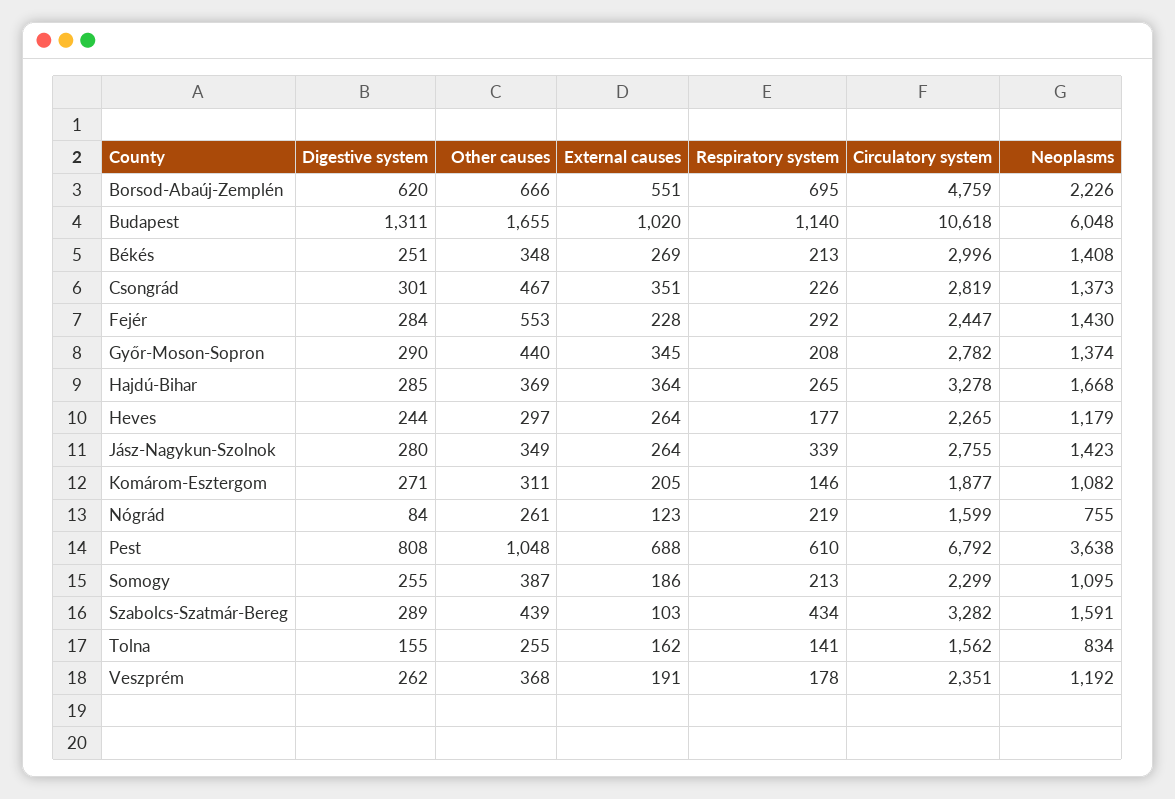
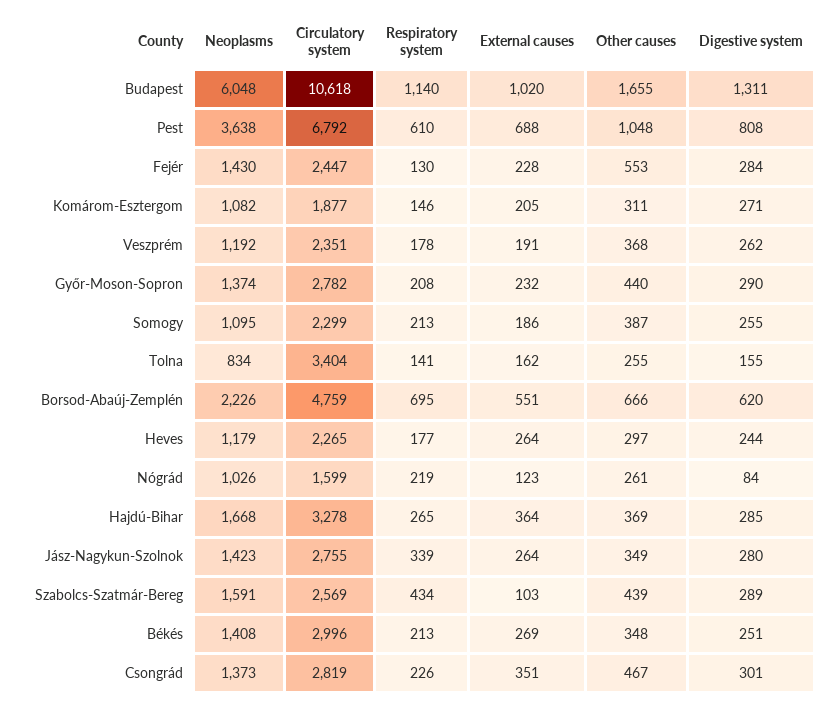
  {
    "Digestive system": {
      "Borsod-Abaúj-Zemplén": 620,
      "Budapest": 1311,
      "Békés": 251,
      "Csongrád": 301,
      "Fejér": 284,
      "Győr-Moson-Sopron": 290,
      "Hajdú-Bihar": 285,
      "Heves": 244,
      "Jász-Nagykun-Szolnok": 280,
      "Komárom-Esztergom": 271,
      "Nógrád": 84,
      "Pest": 808,
      "Somogy": 255,
      "Szabolcs-Szatmár-Bereg": 289,
      "Tolna": 155,
      "Veszprém": 262
    },
    "Other causes": {
      "Borsod-Abaúj-Zemplén": 666,
      "Budapest": 1655,
      "Békés": 348,
      "Csongrád": 467,
      "Fejér": 553,
      "Győr-Moson-Sopron": 440,
      "Hajdú-Bihar": 369,
      "Heves": 297,
      "Jász-Nagykun-Szolnok": 349,
      "Komárom-Esztergom": 311,
      "Nógrád": 261,
      "Pest": 1048,
      "Somogy": 387,
      "Szabolcs-Szatmár-Bereg": 439,
      "Tolna": 255,
      "Veszprém": 368
    },
    "External causes": {
      "Borsod-Abaúj-Zemplén": 551,
      "Budapest": 1020,
      "Békés": 269,
      "Csongrád": 351,
      "Fejér": 228,
-     "Győr-Moson-Sopron": 345,
+     "Győr-Moson-Sopron": 232,
      "Hajdú-Bihar": 364,
      "Heves": 264,
      "Jász-Nagykun-Szolnok": 264,
      "Komárom-Esztergom": 205,
      "Nógrád": 123,
      "Pest": 688,
      "Somogy": 186,
      "Szabolcs-Szatmár-Bereg": 103,
      "Tolna": 162,
      "Veszprém": 191
    },
    "Respiratory system": {
      "Borsod-Abaúj-Zemplén": 695,
      "Budapest": 1140,
      "Békés": 213,
      "Csongrád": 226,
-     "Fejér": 292,
+     "Fejér": 130,
      "Győr-Moson-Sopron": 208,
      "Hajdú-Bihar": 265,
      "Heves": 177,
      "Jász-Nagykun-Szolnok": 339,
      "Komárom-Esztergom": 146,
      "Nógrád": 219,
      "Pest": 610,
      "Somogy": 213,
      "Szabolcs-Szatmár-Bereg": 434,
      "Tolna": 141,
      "Veszprém": 178
    },
    "Circulatory system": {
      "Borsod-Abaúj-Zemplén": 4759,
      "Budapest": 10618,
      "Békés": 2996,
      "Csongrád": 2819,
      "Fejér": 2447,
      "Győr-Moson-Sopron": 2782,
      "Hajdú-Bihar": 3278,
      "Heves": 2265,
      "Jász-Nagykun-Szolnok": 2755,
      "Komárom-Esztergom": 1877,
      "Nógrád": 1599,
      "Pest": 6792,
      "Somogy": 2299,
-     "Szabolcs-Szatmár-Bereg": 3282,
+     "Szabolcs-Szatmár-Bereg": 2569,
-     "Tolna": 1562,
+     "Tolna": 3404,
      "Veszprém": 2351
    },
    "Neoplasms": {
      "Borsod-Abaúj-Zemplén": 2226,
      "Budapest": 6048,
      "Békés": 1408,
      "Csongrád": 1373,
      "Fejér": 1430,
      "Győr-Moson-Sopron": 1374,
      "Hajdú-Bihar": 1668,
      "Heves": 1179,
      "Jász-Nagykun-Szolnok": 1423,
      "Komárom-Esztergom": 1082,
-     "Nógrád": 755,
+     "Nógrád": 1026,
      "Pest": 3638,
      "Somogy": 1095,
      "Szabolcs-Szatmár-Bereg": 1591,
      "Tolna": 834,
      "Veszprém": 1192
    }
  }

